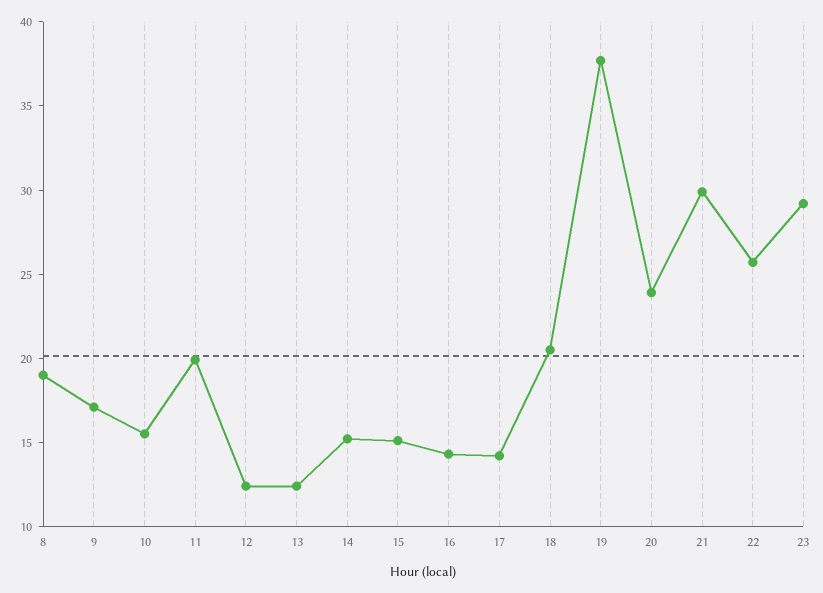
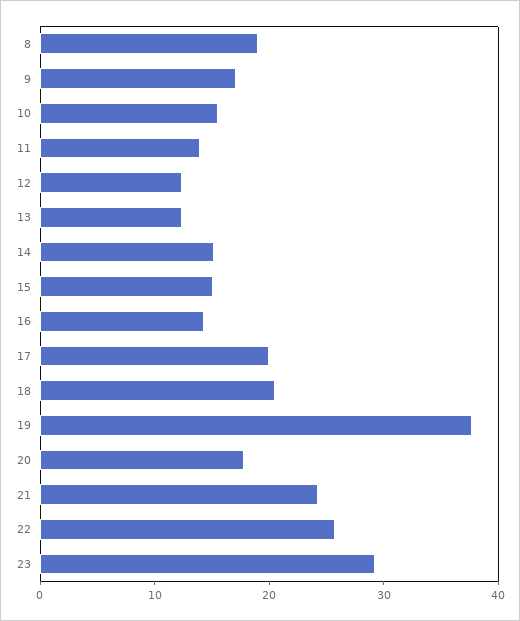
  {
    "8": 19,
    "9": 17,
    "10": 16,
-   "11": 20,
+   "11": 14,
    "12": 12,
    "13": 12,
    "14": 15,
    "15": 15,
    "16": 14,
-   "17": 14,
+   "17": 20,
    "18": 21,
    "19": 38,
-   "20": 24,
+   "20": 18,
-   "21": 30,
+   "21": 24,
    "22": 26,
    "23": 29
  }

